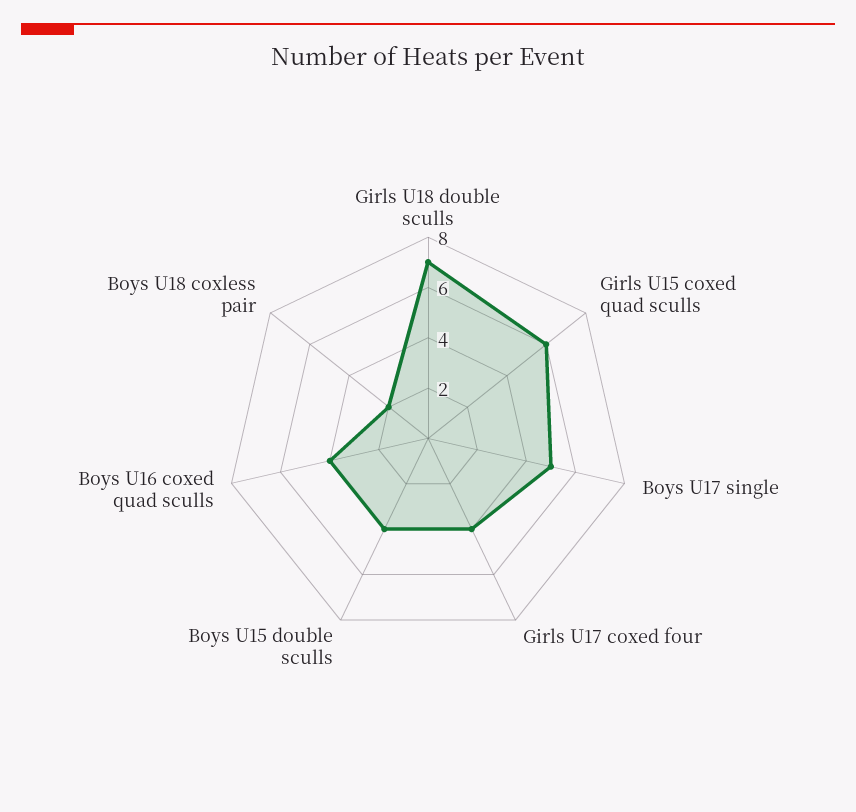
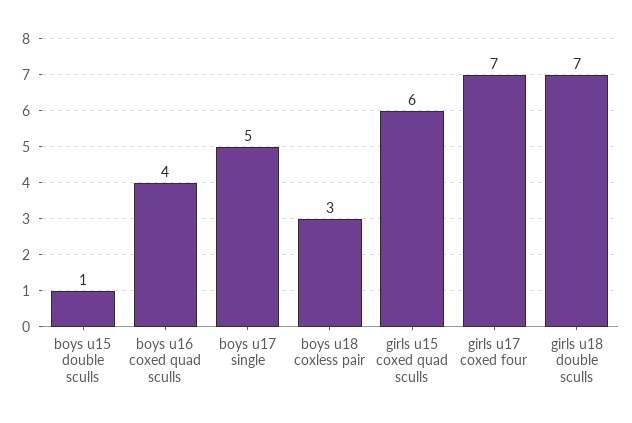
  {
    "Girls U18 double sculls": 7,
    "Girls U15 coxed quad sculls": 6,
    "Boys U17 single": 5,
-   "Girls U17 coxed four": 4,
+   "Girls U17 coxed four": 7,
-   "Boys U15 double sculls": 4,
+   "Boys U15 double sculls": 1,
    "Boys U16 coxed quad sculls": 4,
-   "Boys U18 coxless pair": 2
+   "Boys U18 coxless pair": 3
  }

